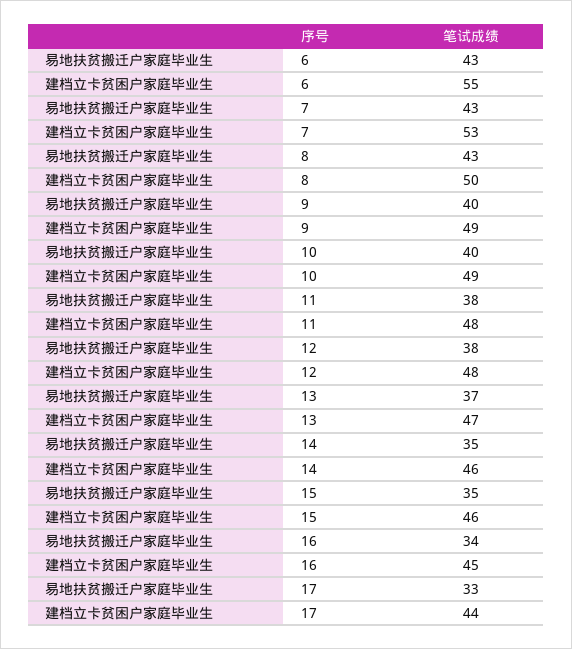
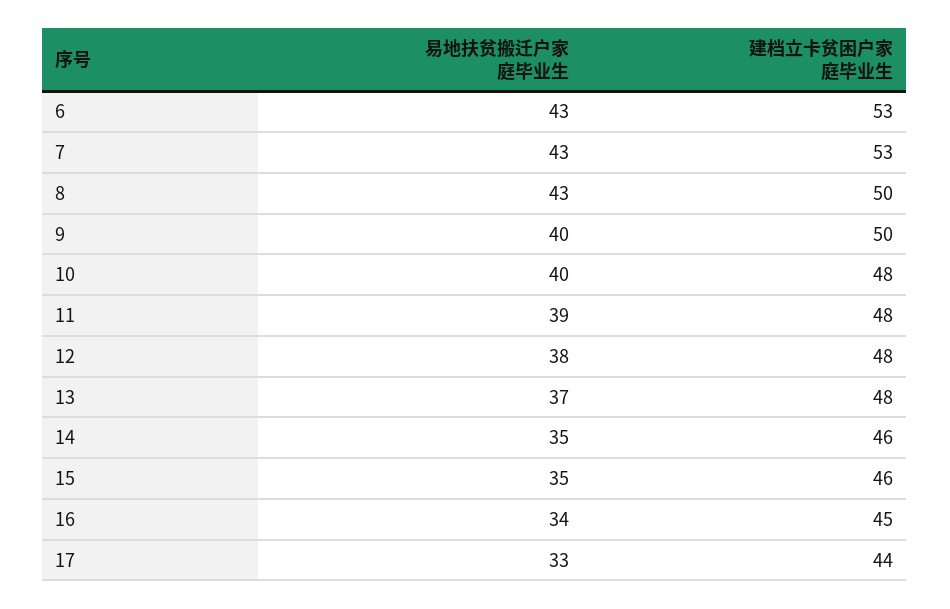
  {
    "易地扶贫搬迁户家庭毕业生": {
      "6": 43,
      "7": 43,
      "8": 43,
      "9": 40,
      "10": 40,
-     "11": 38,
+     "11": 39,
      "12": 38,
      "13": 37,
      "14": 35,
      "15": 35,
      "16": 34,
      "17": 33
    },
    "建档立卡贫困户家庭毕业生": {
-     "6": 55,
+     "6": 53,
      "7": 53,
      "8": 50,
-     "9": 49,
+     "9": 50,
-     "10": 49,
+     "10": 48,
      "11": 48,
      "12": 48,
-     "13": 47,
+     "13": 48,
      "14": 46,
      "15": 46,
      "16": 45,
      "17": 44
    }
  }

